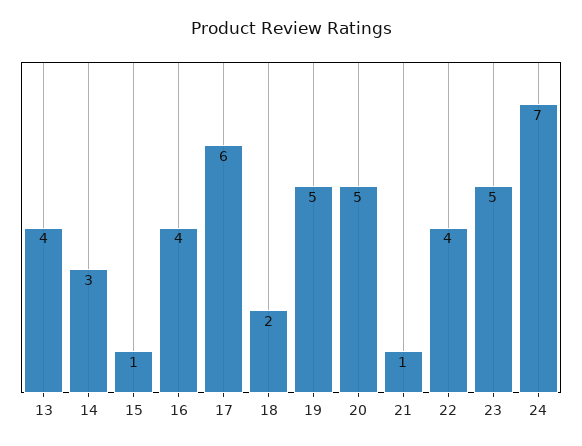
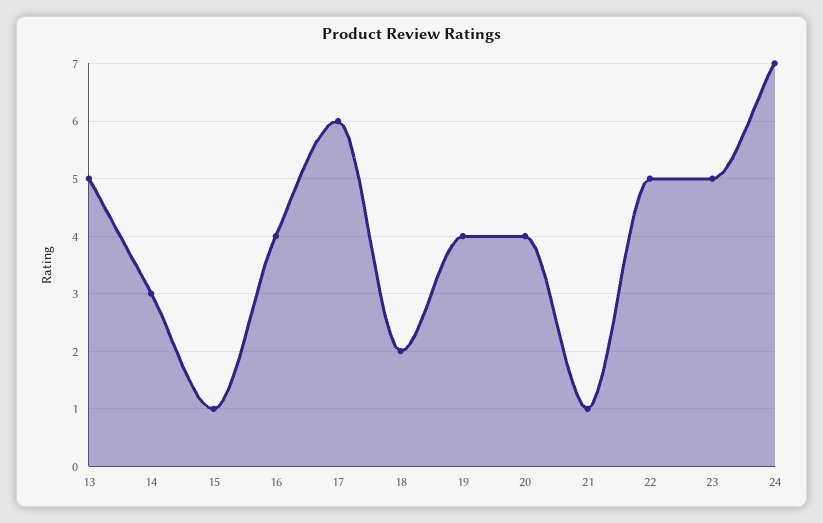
  {
-   "13": 4,
+   "13": 5,
    "14": 3,
    "15": 1,
    "16": 4,
    "17": 6,
    "18": 2,
-   "19": 5,
+   "19": 4,
-   "20": 5,
+   "20": 4,
    "21": 1,
-   "22": 4,
+   "22": 5,
    "23": 5,
    "24": 7
  }

